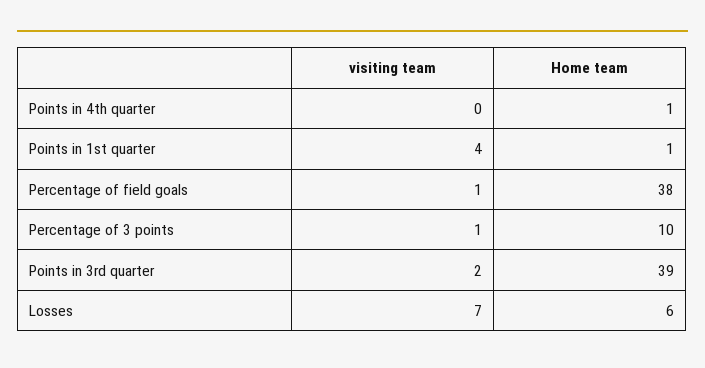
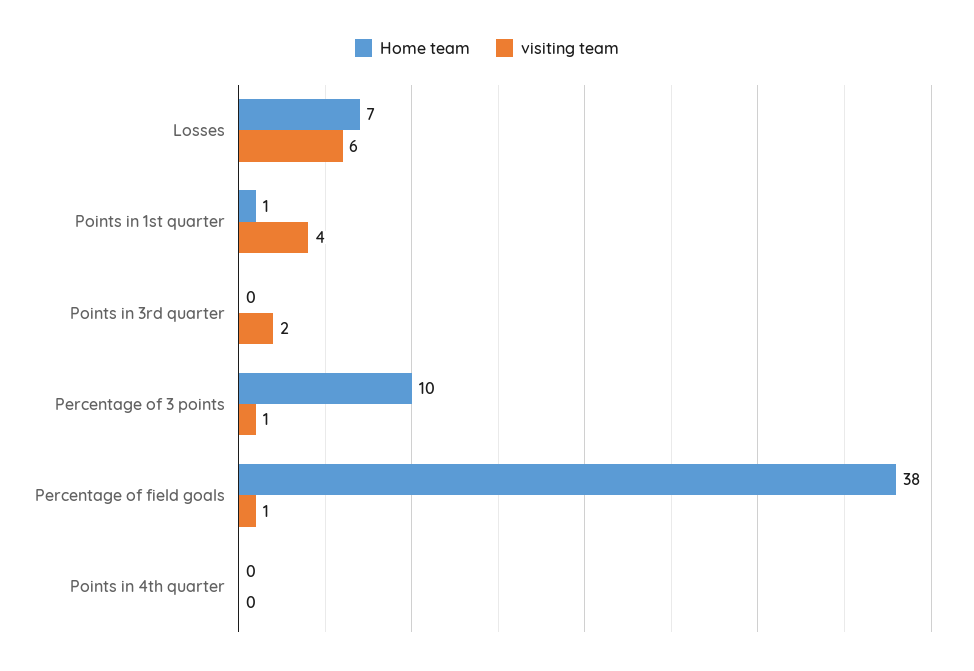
  {
    "visiting team": {
      "Points in 4th quarter": 0,
      "Points in 1st quarter": 4,
      "Percentage of field goals": 1,
      "Percentage of 3 points": 1,
      "Points in 3rd quarter": 2,
-     "Losses": 7
+     "Losses": 6
    },
    "Home team": {
-     "Points in 4th quarter": 1,
+     "Points in 4th quarter": 0,
      "Points in 1st quarter": 1,
      "Percentage of field goals": 38,
      "Percentage of 3 points": 10,
-     "Points in 3rd quarter": 39,
+     "Points in 3rd quarter": 0,
-     "Losses": 6
+     "Losses": 7
    }
  }

